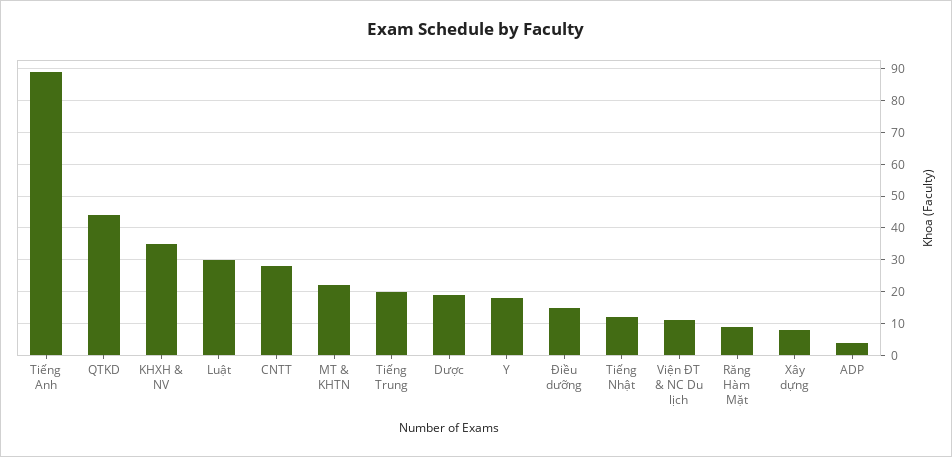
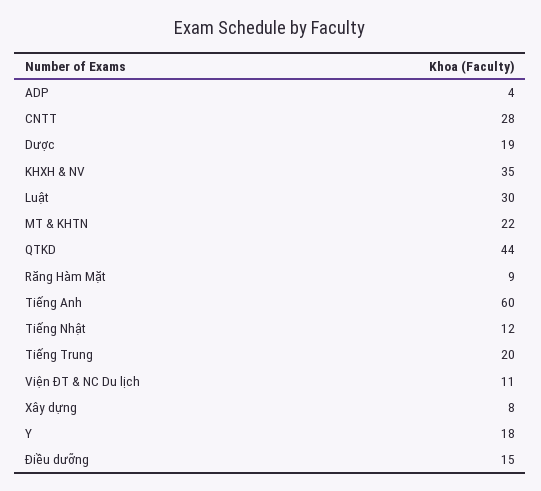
  {
-   "Tiếng Anh": 90,
+   "Tiếng Anh": 60,
    "QTKD": 44,
    "KHXH & NV": 35,
    "Luật": 30,
    "CNTT": 28,
    "MT & KHTN": 22,
    "Tiếng Trung": 20,
    "Dược": 19,
    "Y": 18,
    "Điều dưỡng": 15,
    "Tiếng Nhật": 12,
    "Viện ĐT & NC Du lịch": 11,
    "Răng Hàm Mặt": 9,
    "Xây dựng": 8,
    "ADP": 4
  }

